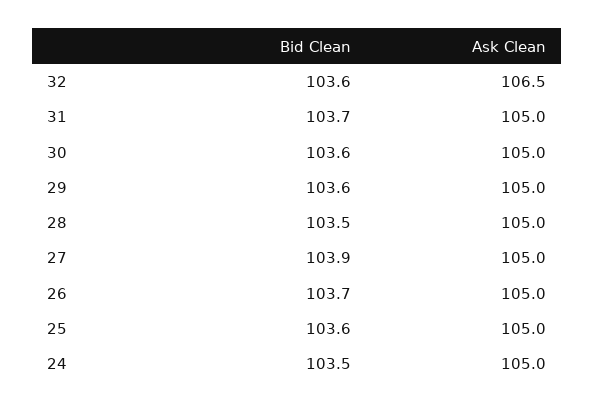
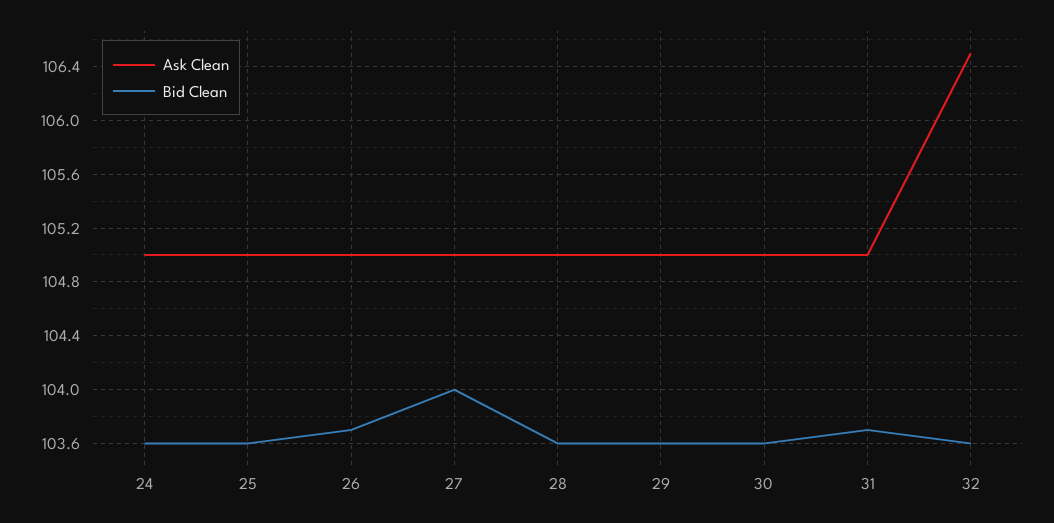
  {
    "Bid Clean": {
      "32": 103.6,
      "31": 103.7,
      "30": 103.6,
      "29": 103.6,
-     "28": 103.5,
+     "28": 103.6,
-     "27": 103.9,
+     "27": 104,
      "26": 103.7,
      "25": 103.6,
-     "24": 103.5
+     "24": 103.6
    },
    "Ask Clean": {
      "32": 106.5,
      "31": 105,
      "30": 105,
      "29": 105,
      "28": 105,
      "27": 105,
      "26": 105,
      "25": 105,
      "24": 105
    }
  }

